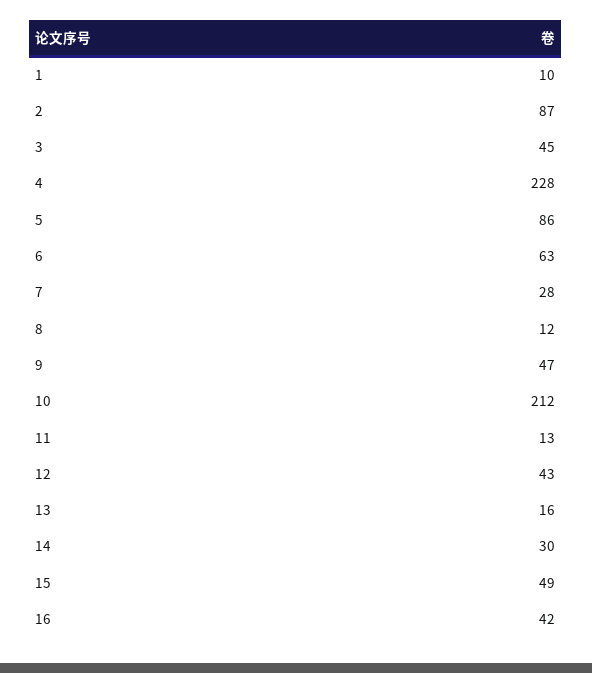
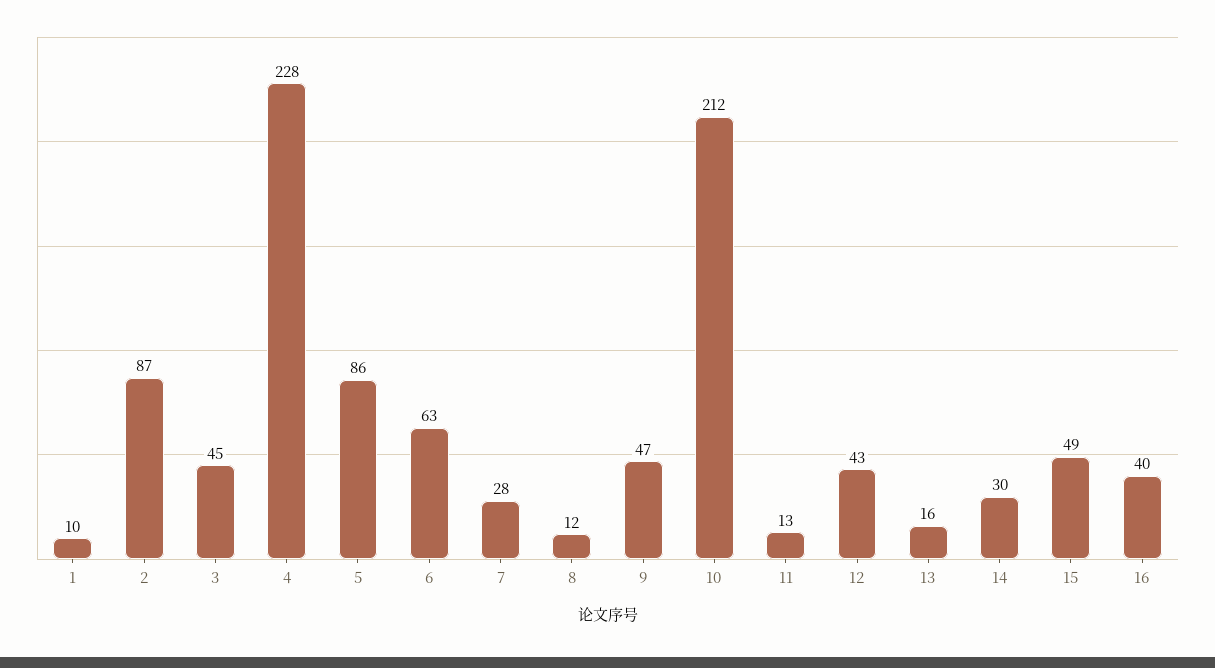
  {
    "1": 10,
    "2": 87,
    "3": 45,
    "4": 228,
    "5": 86,
    "6": 63,
    "7": 28,
    "8": 12,
    "9": 47,
    "10": 212,
    "11": 13,
    "12": 43,
    "13": 16,
    "14": 30,
    "15": 49,
-   "16": 42
+   "16": 40
  }

